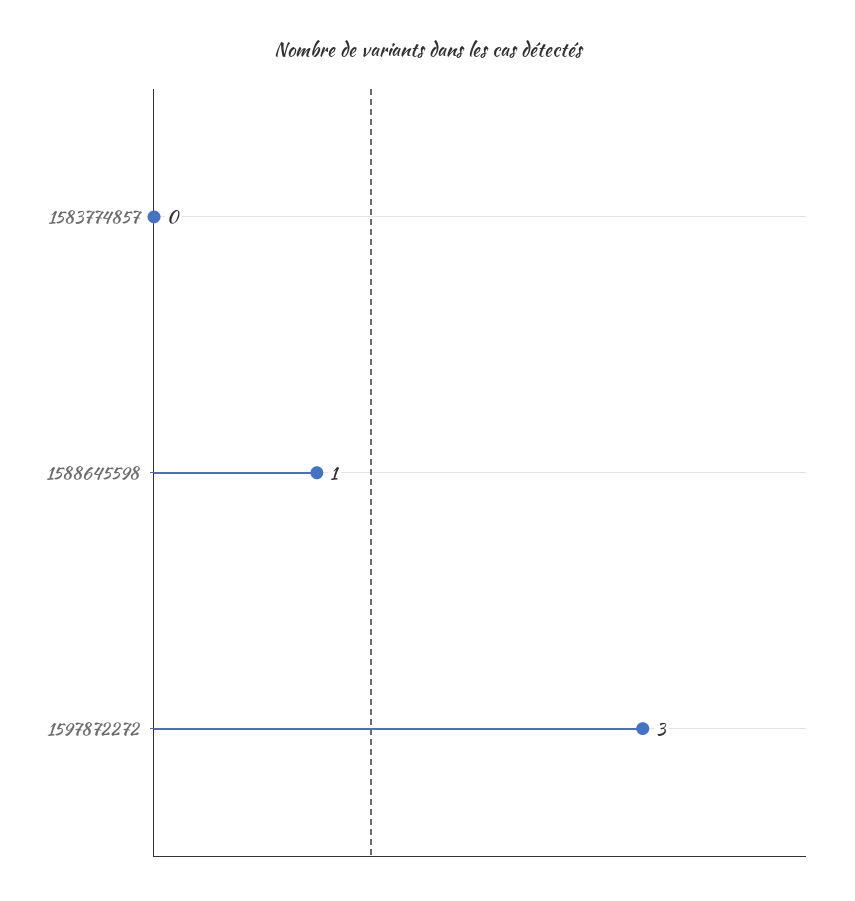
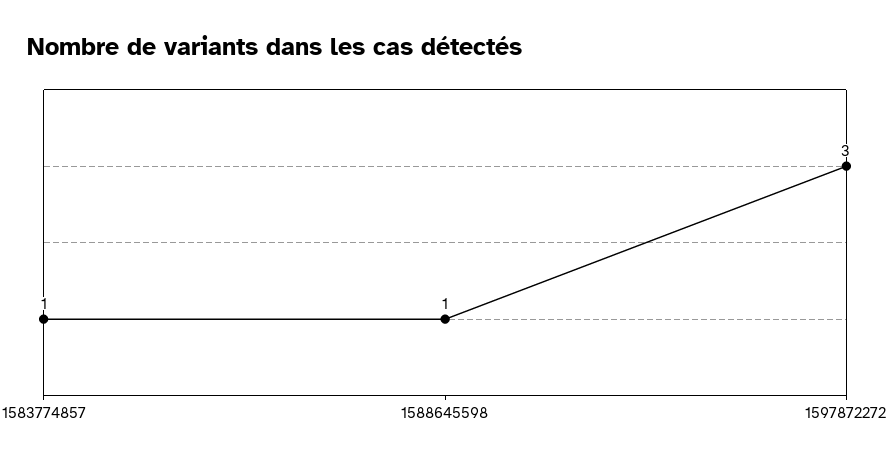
  {
-   "1583774857": 0,
+   "1583774857": 1,
    "1588645598": 1,
    "1597872272": 3
  }

